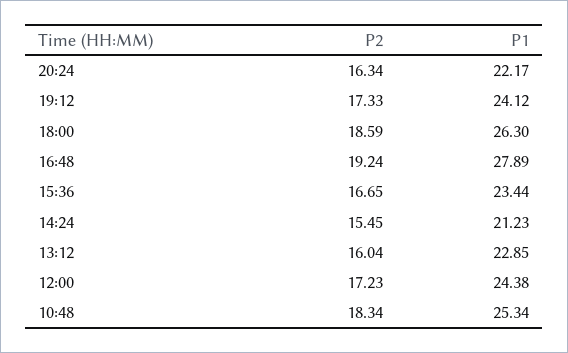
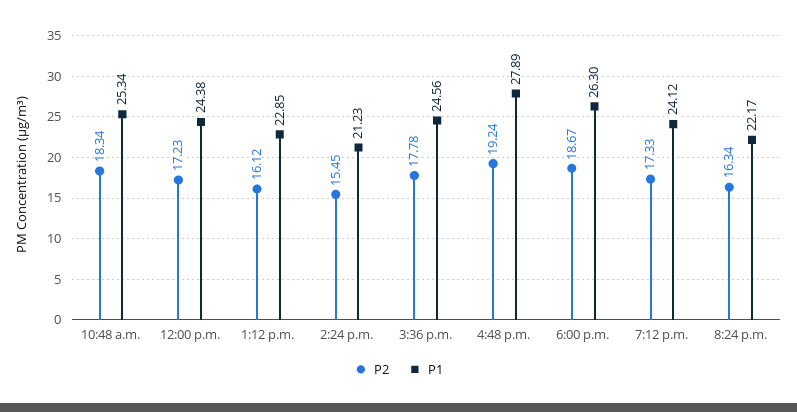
  {
    "P2": {
      "20:24": 16.34,
      "19:12": 17.33,
-     "18:00": 18.59,
+     "18:00": 18.67,
      "16:48": 19.24,
-     "15:36": 16.65,
+     "15:36": 17.78,
      "14:24": 15.45,
-     "13:12": 16.04,
+     "13:12": 16.12,
      "12:00": 17.23,
      "10:48": 18.34
    },
    "P1": {
      "20:24": 22.17,
      "19:12": 24.12,
      "18:00": 26.3,
      "16:48": 27.89,
-     "15:36": 23.44,
+     "15:36": 24.56,
      "14:24": 21.23,
      "13:12": 22.85,
      "12:00": 24.38,
      "10:48": 25.34
    }
  }

